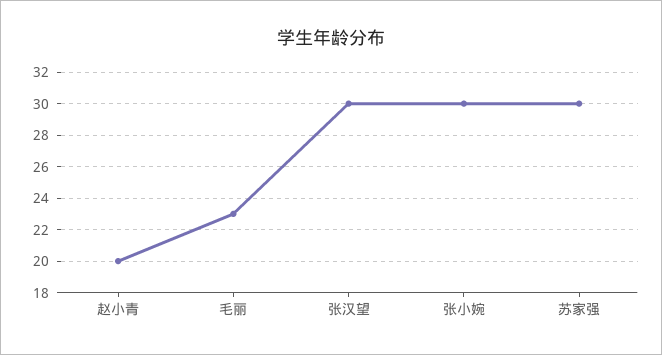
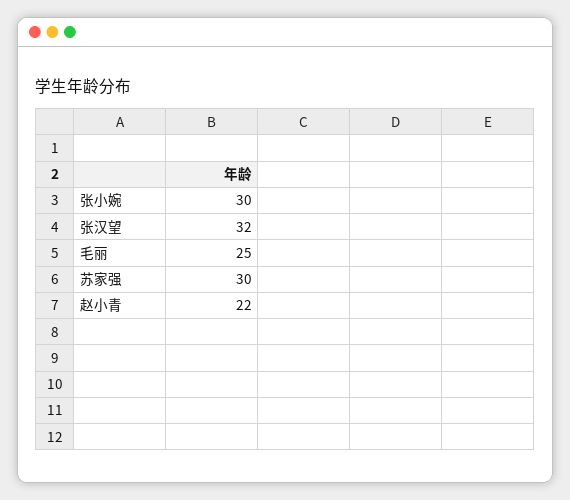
  {
-   "赵小青": 20,
+   "赵小青": 22,
-   "毛丽": 23,
+   "毛丽": 25,
-   "张汉望": 30,
+   "张汉望": 32,
    "张小婉": 30,
    "苏家强": 30
  }

